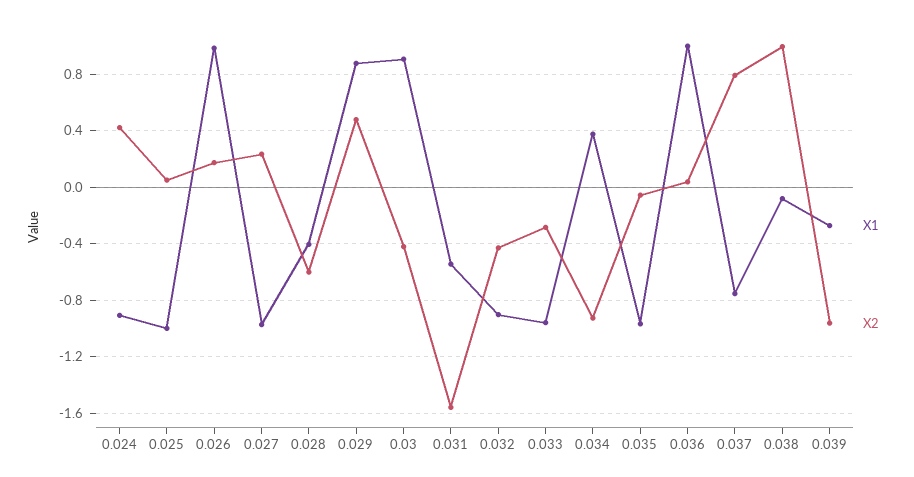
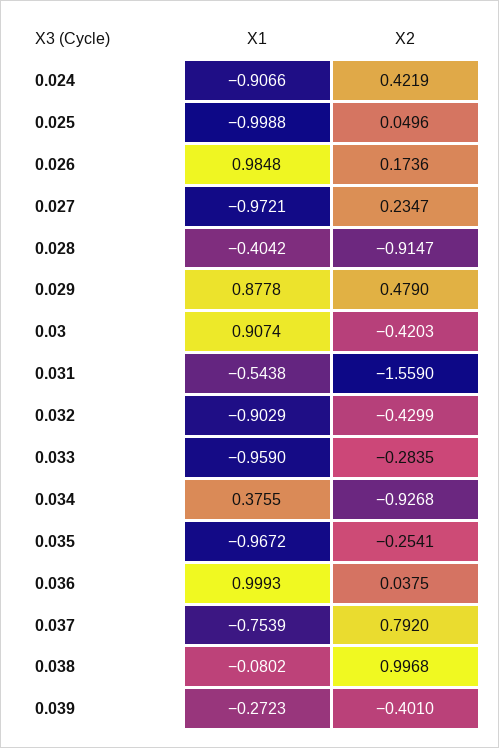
  {
    "X1": {
      "0.024": -0.9066,
      "0.025": -0.9988,
      "0.026": 0.9848,
      "0.027": -0.9721,
      "0.028": -0.4042,
      "0.029": 0.8778,
      "0.03": 0.9074,
      "0.031": -0.5438,
      "0.032": -0.9029,
      "0.033": -0.959,
      "0.034": 0.3755,
      "0.035": -0.9672,
      "0.036": 0.9993,
      "0.037": -0.7539,
      "0.038": -0.0802,
      "0.039": -0.2723
    },
    "X2": {
      "0.024": 0.4219,
      "0.025": 0.0496,
      "0.026": 0.1736,
      "0.027": 0.2347,
-     "0.028": -0.6,
+     "0.028": -0.9147,
      "0.029": 0.479,
      "0.03": -0.4203,
      "0.031": -1.559,
      "0.032": -0.4299,
      "0.033": -0.2835,
      "0.034": -0.9268,
-     "0.035": -0.05,
+     "0.035": -0.2541,
      "0.036": 0.0375,
      "0.037": 0.792,
      "0.038": 0.9968,
-     "0.039": -0.95
+     "0.039": -0.401
    }
  }

